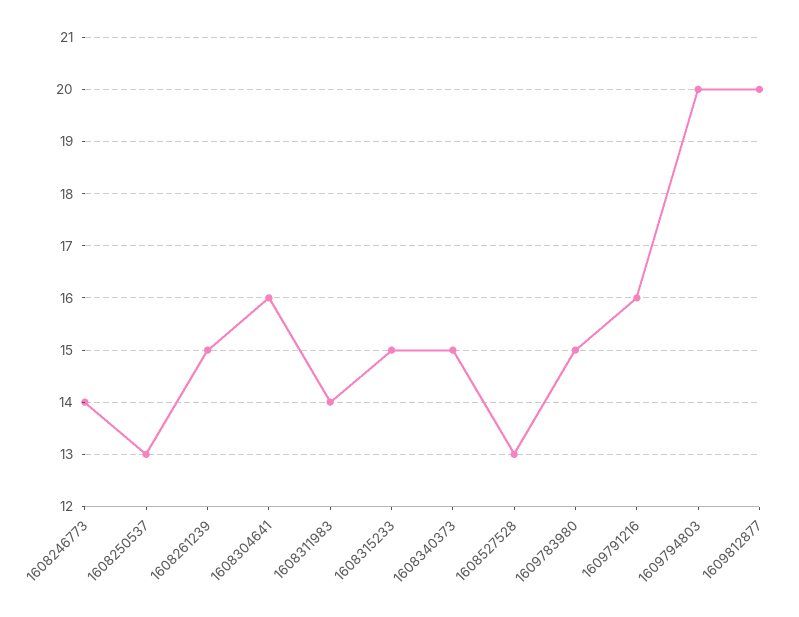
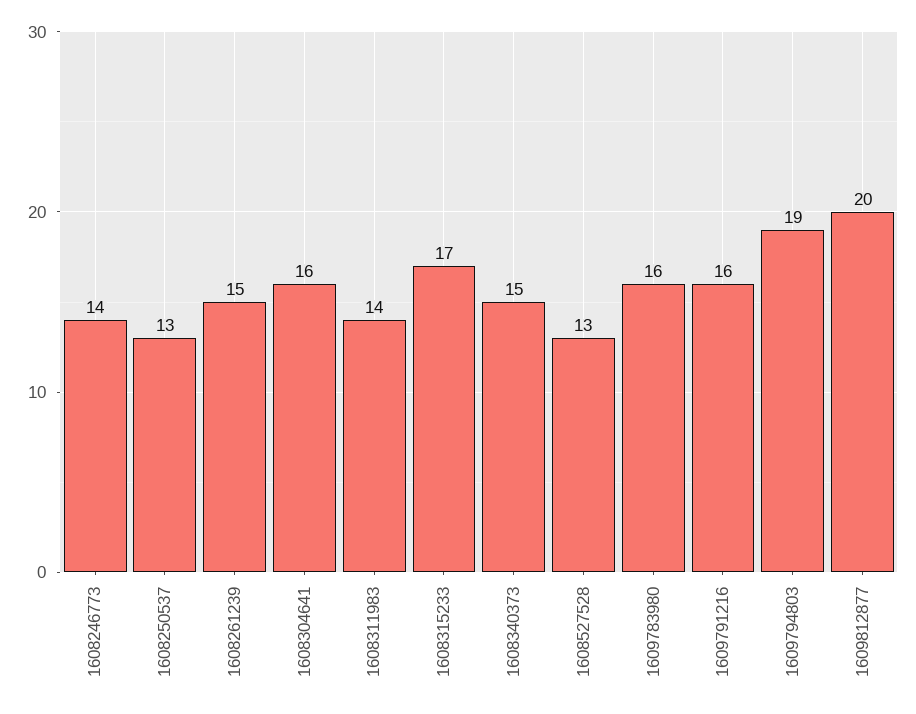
  {
    "1608246773": 14,
    "1608250537": 13,
    "1608261239": 15,
    "1608304641": 16,
    "1608311983": 14,
-   "1608315233": 15,
+   "1608315233": 17,
    "1608340373": 15,
    "1608527528": 13,
-   "1609783980": 15,
+   "1609783980": 16,
    "1609791216": 16,
-   "1609794803": 20,
+   "1609794803": 19,
    "1609812877": 20
  }

